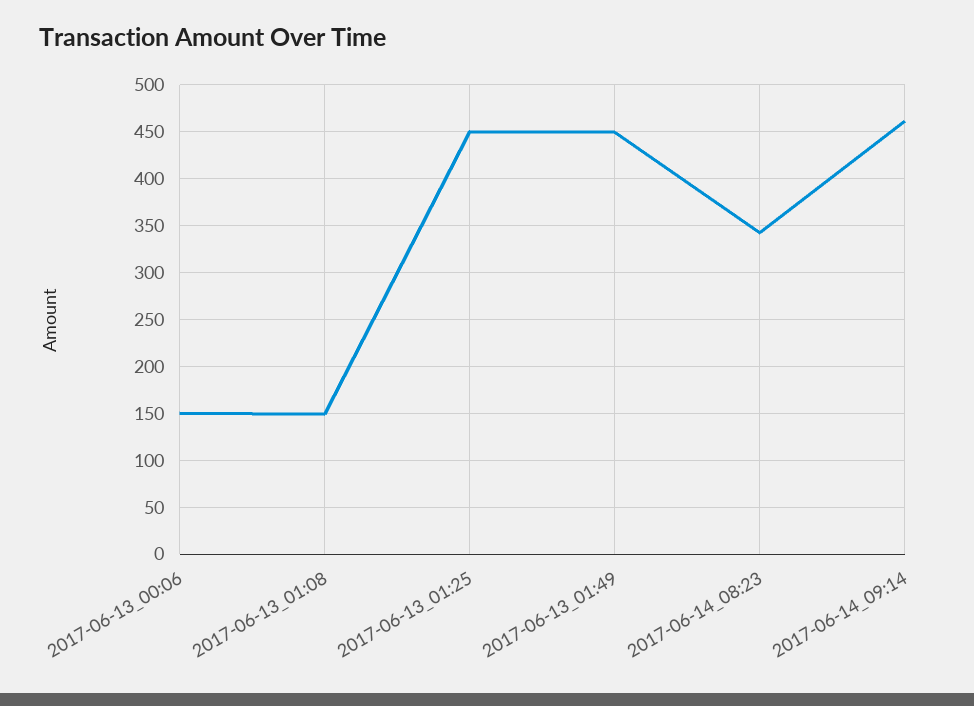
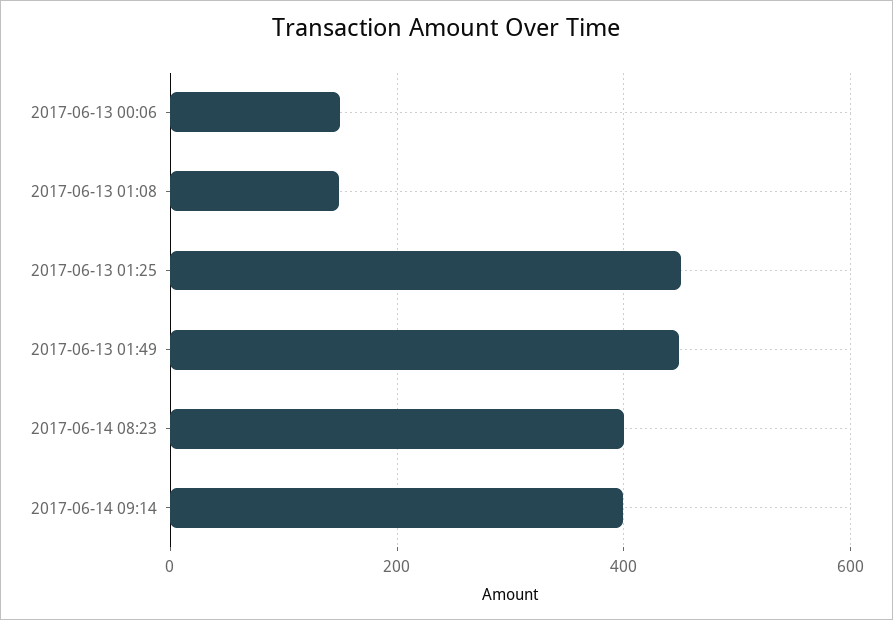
  {
    "2017-06-13_00:06": 150,
    "2017-06-13_01:08": 150,
    "2017-06-13_01:25": 450,
    "2017-06-13_01:49": 450,
-   "2017-06-14_08:23": 340,
+   "2017-06-14_08:23": 400,
-   "2017-06-14_09:14": 460
+   "2017-06-14_09:14": 400
  }

